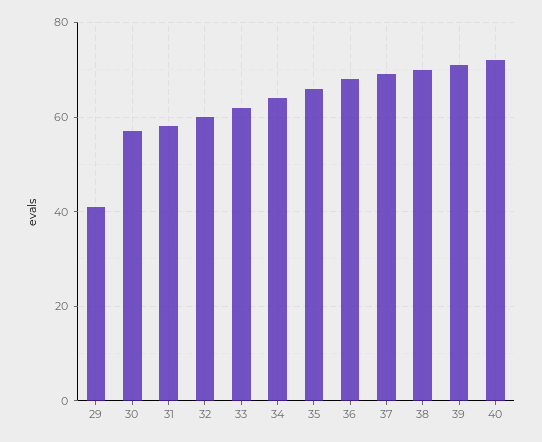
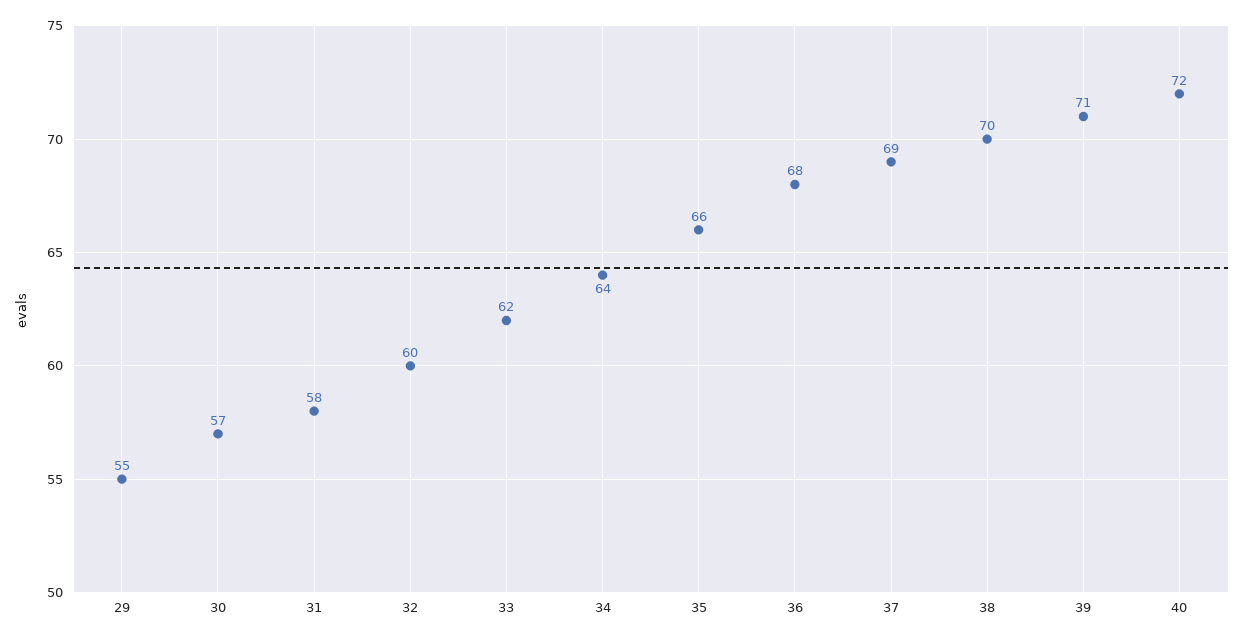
  {
-   "29": 40,
+   "29": 55,
    "30": 57,
    "31": 58,
    "32": 60,
    "33": 62,
    "34": 64,
    "35": 66,
    "36": 68,
    "37": 69,
    "38": 70,
    "39": 71,
    "40": 72
  }

